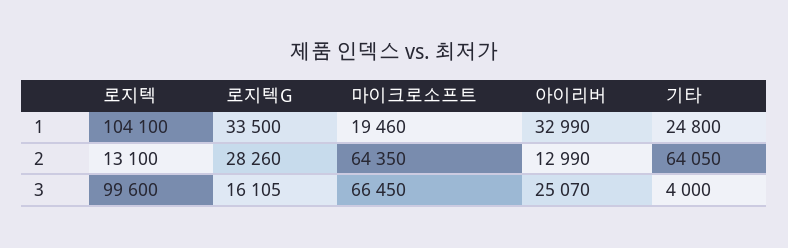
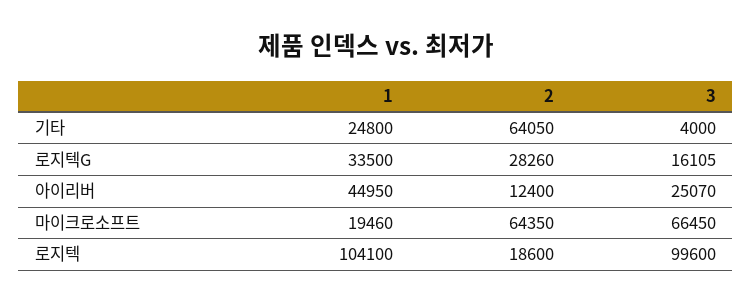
  {
    "로지텍": {
      "1": 104100,
-     "2": 13100,
+     "2": 18600,
      "3": 99600
    },
    "로지텍G": {
      "1": 33500,
      "2": 28260,
      "3": 16105
    },
    "마이크로소프트": {
      "1": 19460,
      "2": 64350,
      "3": 66450
    },
    "아이리버": {
-     "1": 32990,
+     "1": 44950,
-     "2": 12990,
+     "2": 12400,
      "3": 25070
    },
    "기타": {
      "1": 24800,
      "2": 64050,
      "3": 4000
    }
  }

